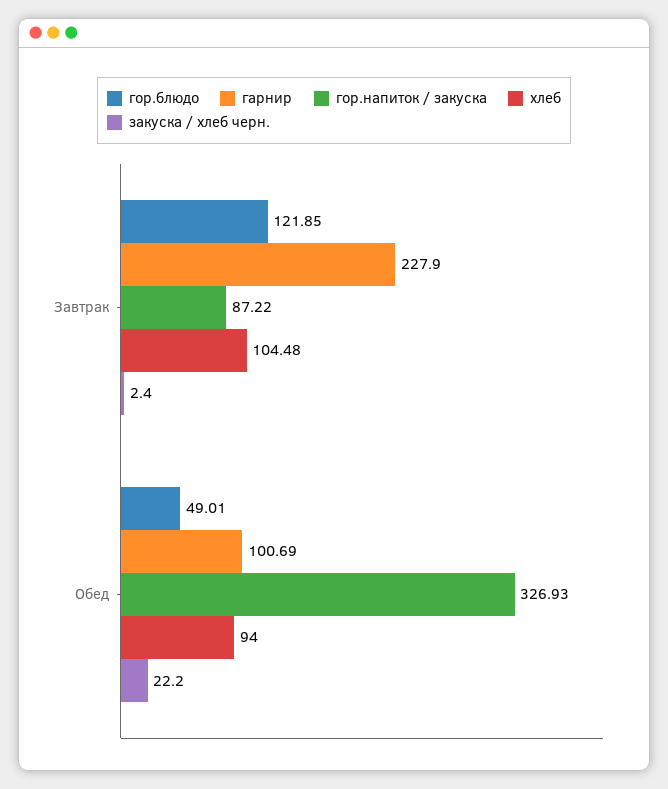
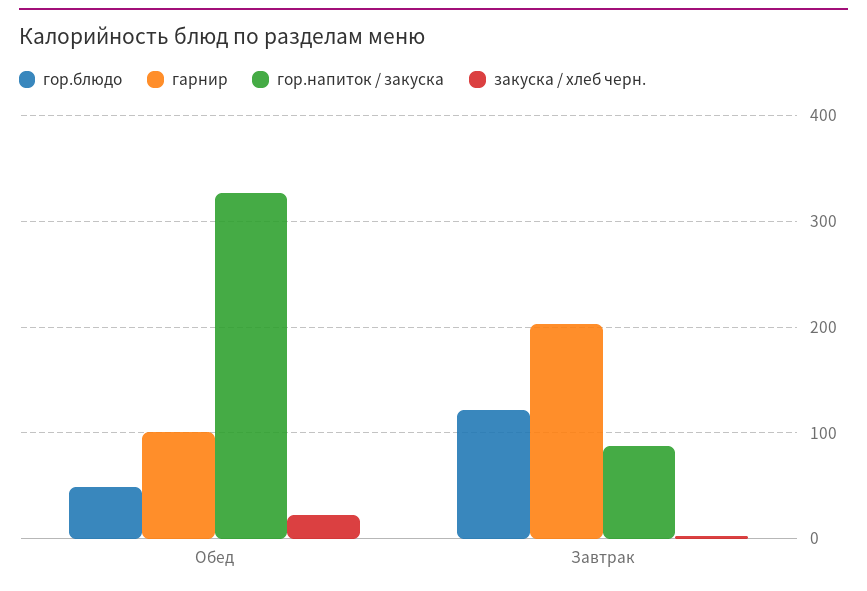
  {
    "гор.блюдо": {
      "Завтрак": 121.85,
      "Обед": 49.01
    },
    "гарнир": {
-     "Завтрак": 227.9,
+     "Завтрак": 200,
      "Обед": 100.69
    },
    "гор.напиток / закуска": {
      "Завтрак": 87.22,
      "Обед": 326.93
    },
-   "хлеб": {
-     "Завтрак": 104.48,
-     "Обед": 94
-   },
    "закуска / хлеб черн.": {
      "Завтрак": 2.4,
      "Обед": 22.2
    }
  }

